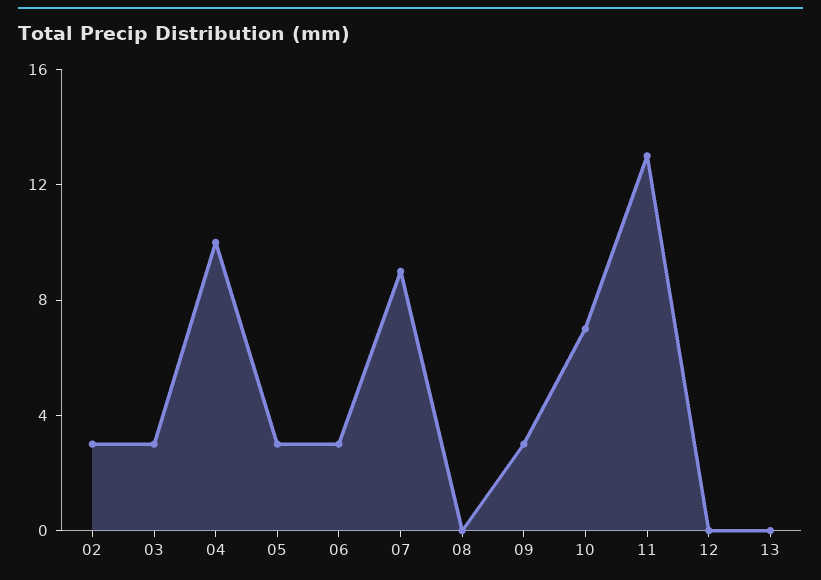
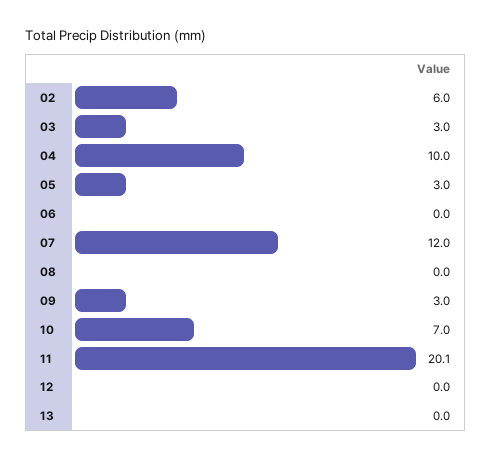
  {
-   "02": 3,
+   "02": 6,
    "03": 3,
    "04": 10,
    "05": 3,
-   "06": 3,
+   "06": 0,
-   "07": 9,
+   "07": 12,
    "08": 0,
    "09": 3,
    "10": 7,
-   "11": 13,
+   "11": 20.1,
    "12": 0,
    "13": 0
  }

